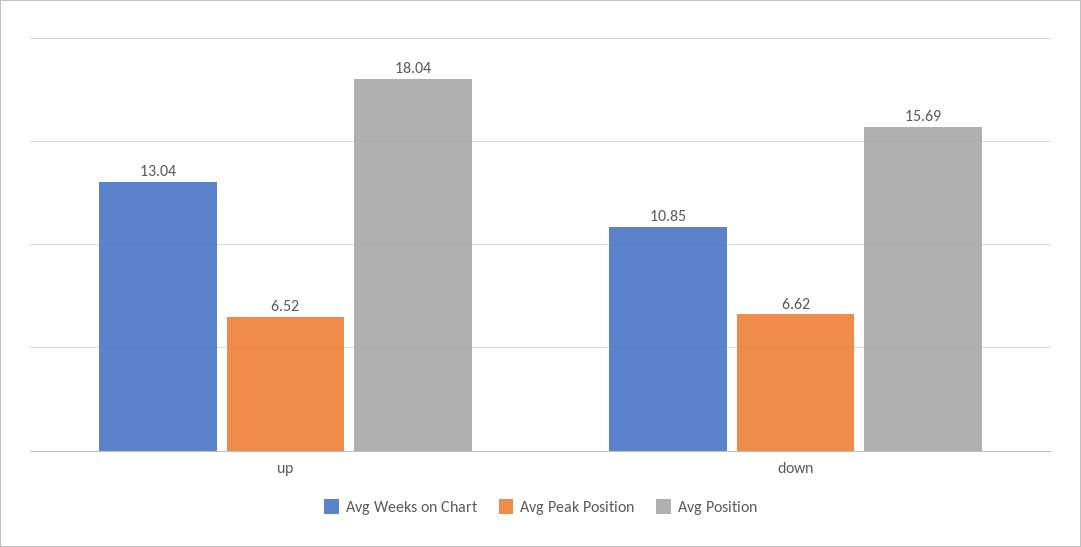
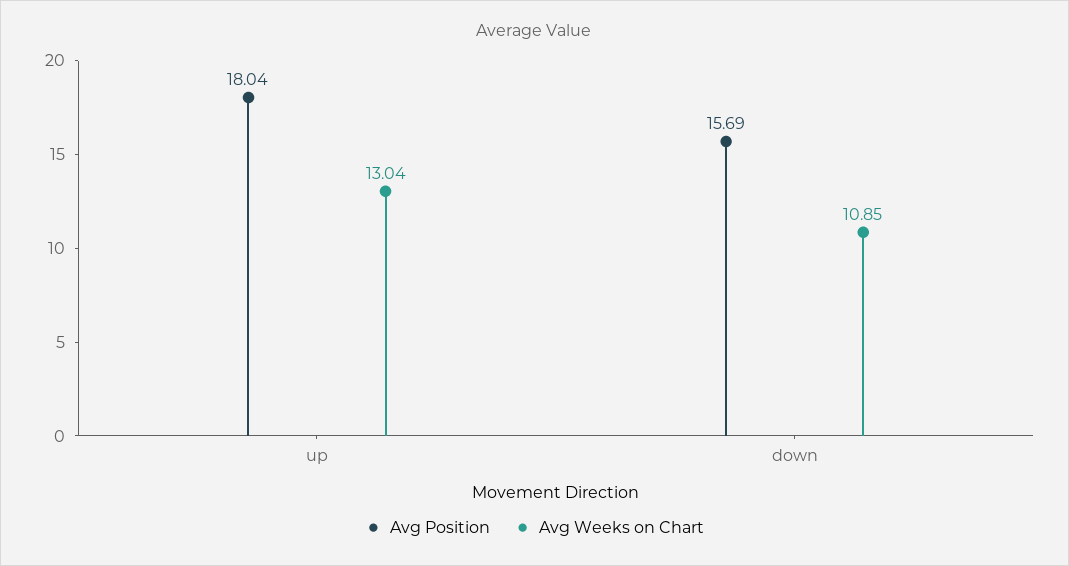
  {
    "Avg Weeks on Chart": {
      "up": 13.04,
      "down": 10.85
    },
-   "Avg Peak Position": {
-     "up": 6.52,
-     "down": 6.62
-   },
    "Avg Position": {
      "up": 18.04,
      "down": 15.69
    }
  }

